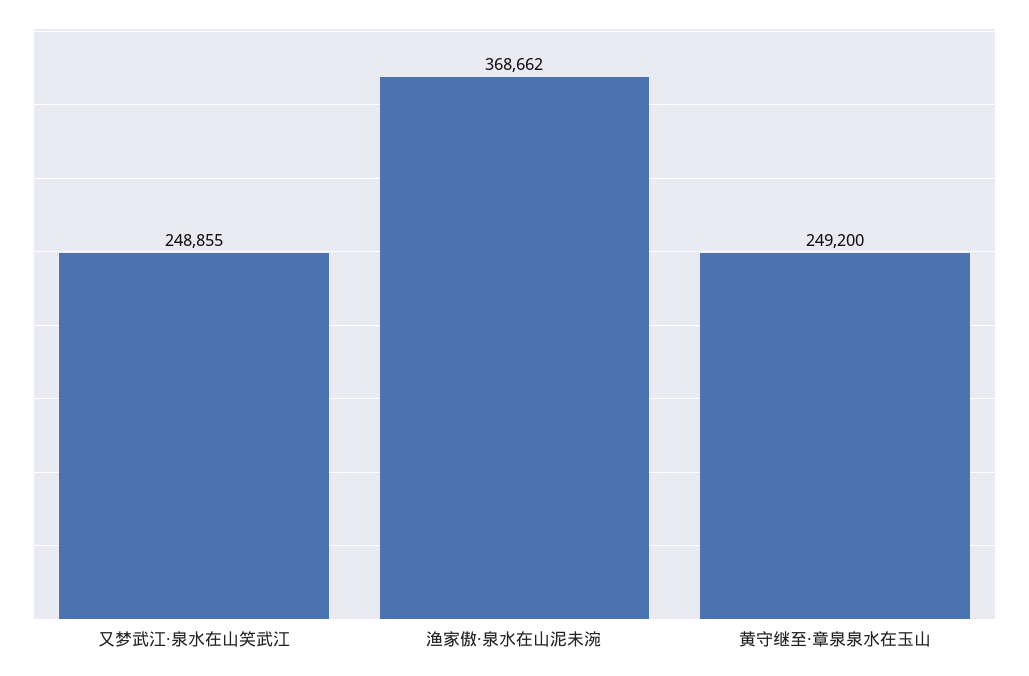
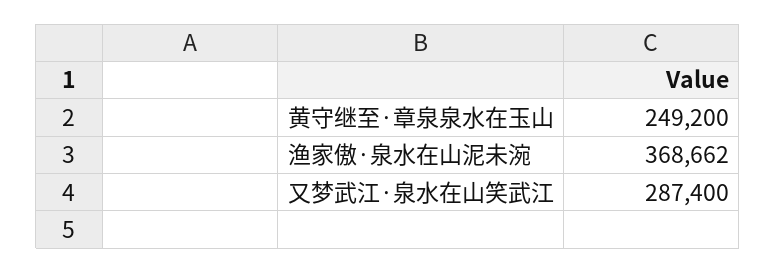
  {
-   "又梦武江·泉水在山笑武江": 248855,
+   "又梦武江·泉水在山笑武江": 287400,
    "渔家傲·泉水在山泥未涴": 368662,
    "黄守继至·章泉泉水在玉山": 249200
  }

